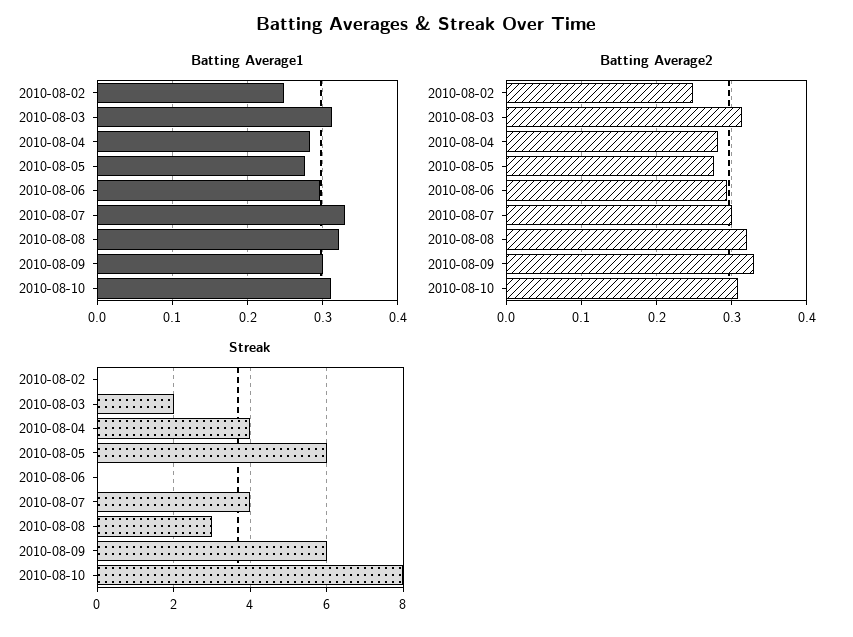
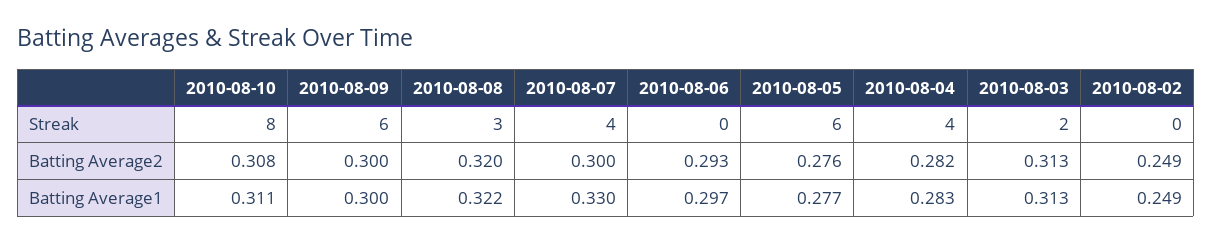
  {
    "Batting Average1": {
      "2010-08-02": 0.249,
      "2010-08-03": 0.313,
      "2010-08-04": 0.283,
      "2010-08-05": 0.277,
      "2010-08-06": 0.297,
      "2010-08-07": 0.33,
      "2010-08-08": 0.322,
      "2010-08-09": 0.3,
      "2010-08-10": 0.311
    },
    "Batting Average2": {
      "2010-08-02": 0.249,
      "2010-08-03": 0.313,
      "2010-08-04": 0.282,
      "2010-08-05": 0.276,
      "2010-08-06": 0.293,
      "2010-08-07": 0.3,
      "2010-08-08": 0.32,
-     "2010-08-09": 0.33,
+     "2010-08-09": 0.3,
      "2010-08-10": 0.308
    },
    "Streak": {
      "2010-08-02": 0,
      "2010-08-03": 2,
      "2010-08-04": 4,
      "2010-08-05": 6,
      "2010-08-06": 0,
      "2010-08-07": 4,
      "2010-08-08": 3,
      "2010-08-09": 6,
      "2010-08-10": 8
    }
  }

